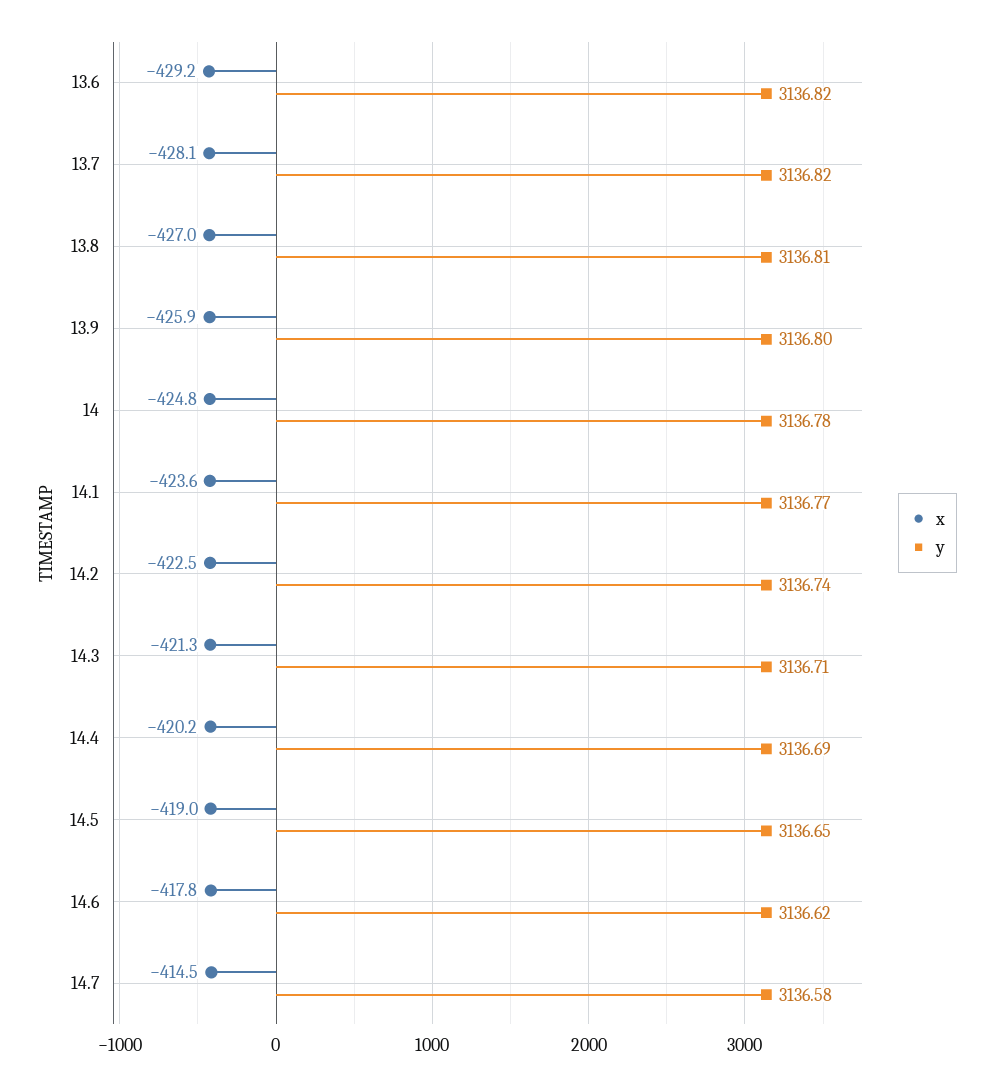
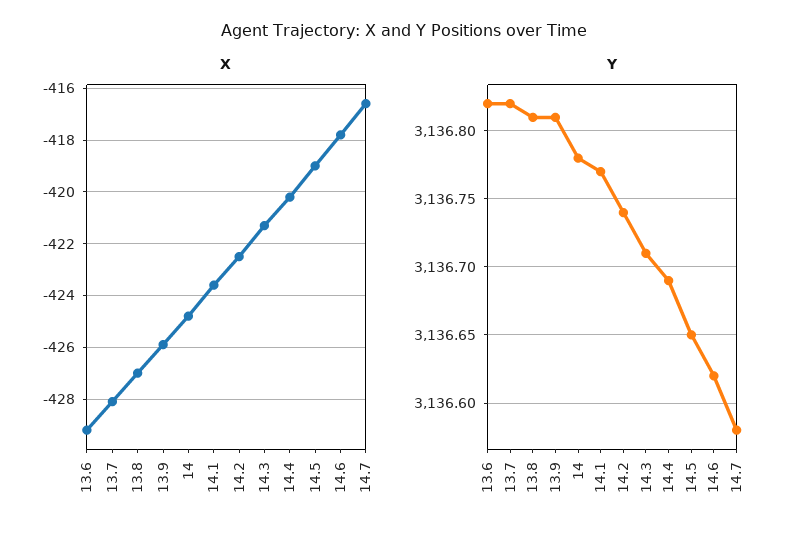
  {
    "x": {
      "13.6": -429.2,
      "13.7": -428.1,
      "13.8": -427,
      "13.9": -425.9,
      "14": -424.8,
      "14.1": -423.6,
      "14.2": -422.5,
      "14.3": -421.3,
      "14.4": -420.2,
      "14.5": -419,
      "14.6": -417.8,
-     "14.7": -414.5
+     "14.7": -416.5
    },
    "y": {
      "13.6": 3136.82,
      "13.7": 3136.82,
      "13.8": 3136.81,
-     "13.9": 3136.8,
+     "13.9": 3136.81,
      "14": 3136.78,
      "14.1": 3136.77,
      "14.2": 3136.74,
      "14.3": 3136.71,
      "14.4": 3136.69,
      "14.5": 3136.65,
      "14.6": 3136.62,
      "14.7": 3136.58
    }
  }

